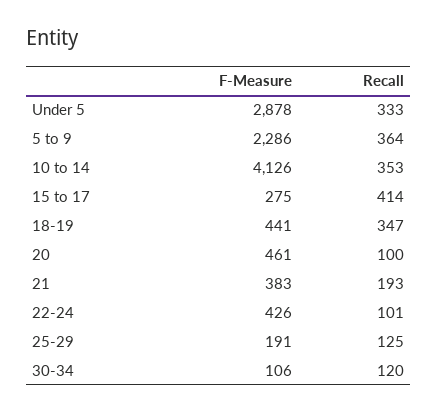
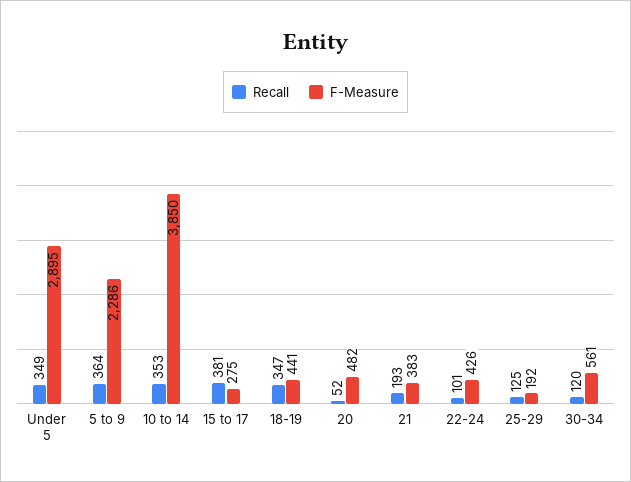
  {
    "F-Measure": {
-     "Under 5": 2878,
+     "Under 5": 2895,
      "5 to 9": 2286,
-     "10 to 14": 4126,
+     "10 to 14": 3850,
      "15 to 17": 275,
      "18-19": 441,
-     "20": 461,
+     "20": 482,
      "21": 383,
      "22-24": 426,
-     "25-29": 191,
+     "25-29": 192,
-     "30-34": 106
+     "30-34": 561
    },
    "Recall": {
-     "Under 5": 333,
+     "Under 5": 349,
      "5 to 9": 364,
      "10 to 14": 353,
-     "15 to 17": 414,
+     "15 to 17": 381,
      "18-19": 347,
-     "20": 100,
+     "20": 52,
      "21": 193,
      "22-24": 101,
      "25-29": 125,
      "30-34": 120
    }
  }

